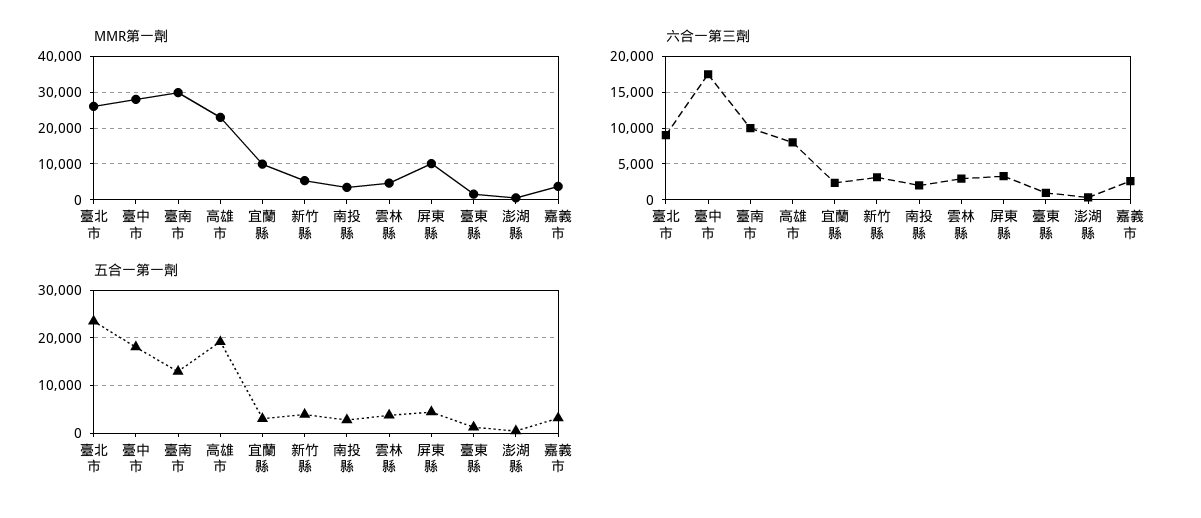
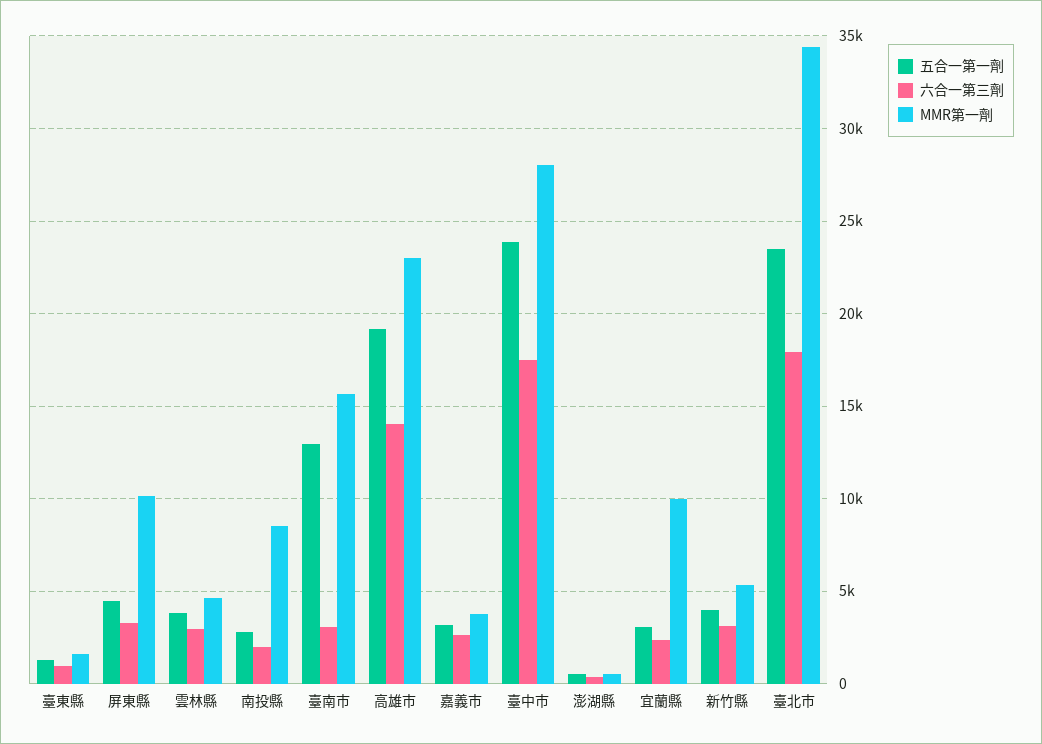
  {
    "MMR第一劑": {
-     "臺北市": 26000,
+     "臺北市": 34500,
      "臺中市": 28000,
-     "臺南市": 30000,
+     "臺南市": 15500,
      "高雄市": 23000,
      "宜蘭縣": 10000,
      "新竹縣": 5500,
-     "南投縣": 4000,
+     "南投縣": 8500,
      "雲林縣": 4500,
      "屏東縣": 10000,
      "臺東縣": 1500,
      "澎湖縣": 500,
      "嘉義市": 4000
    },
    "六合一第三劑": {
-     "臺北市": 9000,
+     "臺北市": 18000,
      "臺中市": 17500,
-     "臺南市": 10000,
+     "臺南市": 3000,
-     "高雄市": 8000,
+     "高雄市": 14000,
      "宜蘭縣": 2500,
      "新竹縣": 3000,
      "南投縣": 2000,
      "雲林縣": 3000,
      "屏東縣": 3500,
      "臺東縣": 1000,
      "澎湖縣": 500,
      "嘉義市": 2500
    },
    "五合一第一劑": {
      "臺北市": 23500,
-     "臺中市": 18000,
+     "臺中市": 24000,
      "臺南市": 13000,
      "高雄市": 19000,
      "宜蘭縣": 3000,
      "新竹縣": 4000,
      "南投縣": 3000,
      "雲林縣": 4000,
      "屏東縣": 4500,
      "臺東縣": 1500,
      "澎湖縣": 500,
      "嘉義市": 3000
    }
  }

